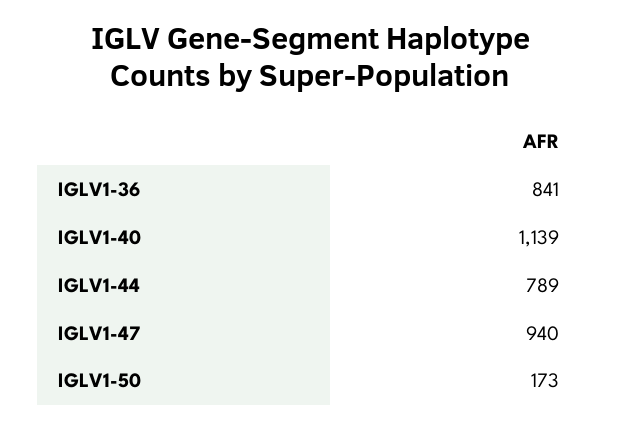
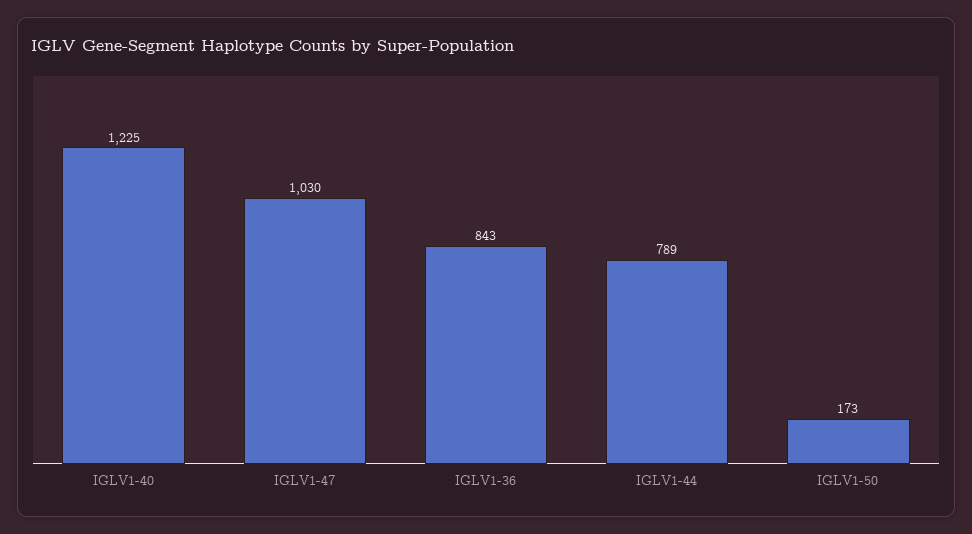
  {
-   "IGLV1-36": 841,
+   "IGLV1-36": 843,
-   "IGLV1-40": 1139,
+   "IGLV1-40": 1225,
    "IGLV1-44": 789,
-   "IGLV1-47": 940,
+   "IGLV1-47": 1030,
    "IGLV1-50": 173
  }

